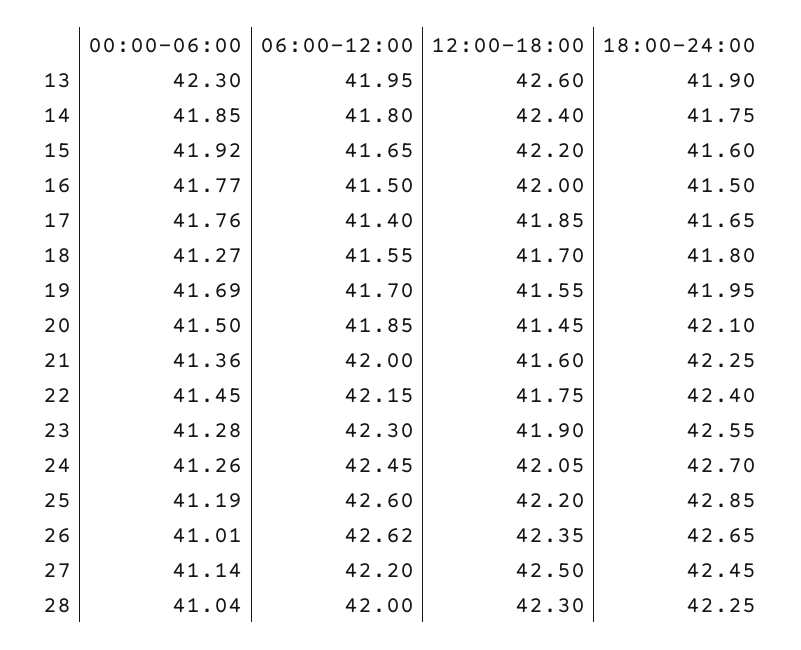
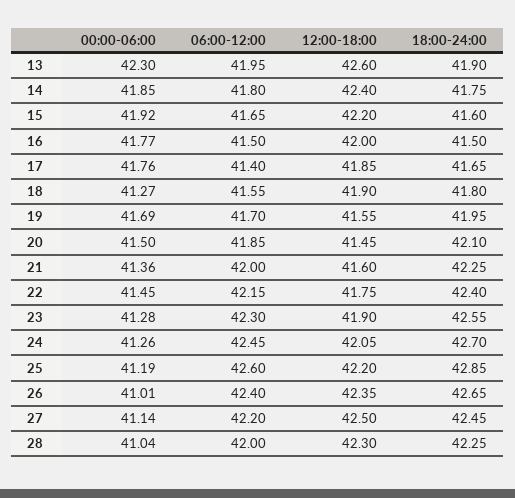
  {
    "00:00-06:00": {
      "13": 42.3,
      "14": 41.85,
      "15": 41.92,
      "16": 41.77,
      "17": 41.76,
      "18": 41.27,
      "19": 41.69,
      "20": 41.5,
      "21": 41.36,
      "22": 41.45,
      "23": 41.28,
      "24": 41.26,
      "25": 41.19,
      "26": 41.01,
      "27": 41.14,
      "28": 41.04
    },
    "06:00-12:00": {
      "13": 41.95,
      "14": 41.8,
      "15": 41.65,
      "16": 41.5,
      "17": 41.4,
      "18": 41.55,
      "19": 41.7,
      "20": 41.85,
      "21": 42,
      "22": 42.15,
      "23": 42.3,
      "24": 42.45,
      "25": 42.6,
-     "26": 42.62,
+     "26": 42.4,
      "27": 42.2,
      "28": 42
    },
    "12:00-18:00": {
      "13": 42.6,
      "14": 42.4,
      "15": 42.2,
      "16": 42,
      "17": 41.85,
-     "18": 41.7,
+     "18": 41.9,
      "19": 41.55,
      "20": 41.45,
      "21": 41.6,
      "22": 41.75,
      "23": 41.9,
      "24": 42.05,
      "25": 42.2,
      "26": 42.35,
      "27": 42.5,
      "28": 42.3
    },
    "18:00-24:00": {
      "13": 41.9,
      "14": 41.75,
      "15": 41.6,
      "16": 41.5,
      "17": 41.65,
      "18": 41.8,
      "19": 41.95,
      "20": 42.1,
      "21": 42.25,
      "22": 42.4,
      "23": 42.55,
      "24": 42.7,
      "25": 42.85,
      "26": 42.65,
      "27": 42.45,
      "28": 42.25
    }
  }

